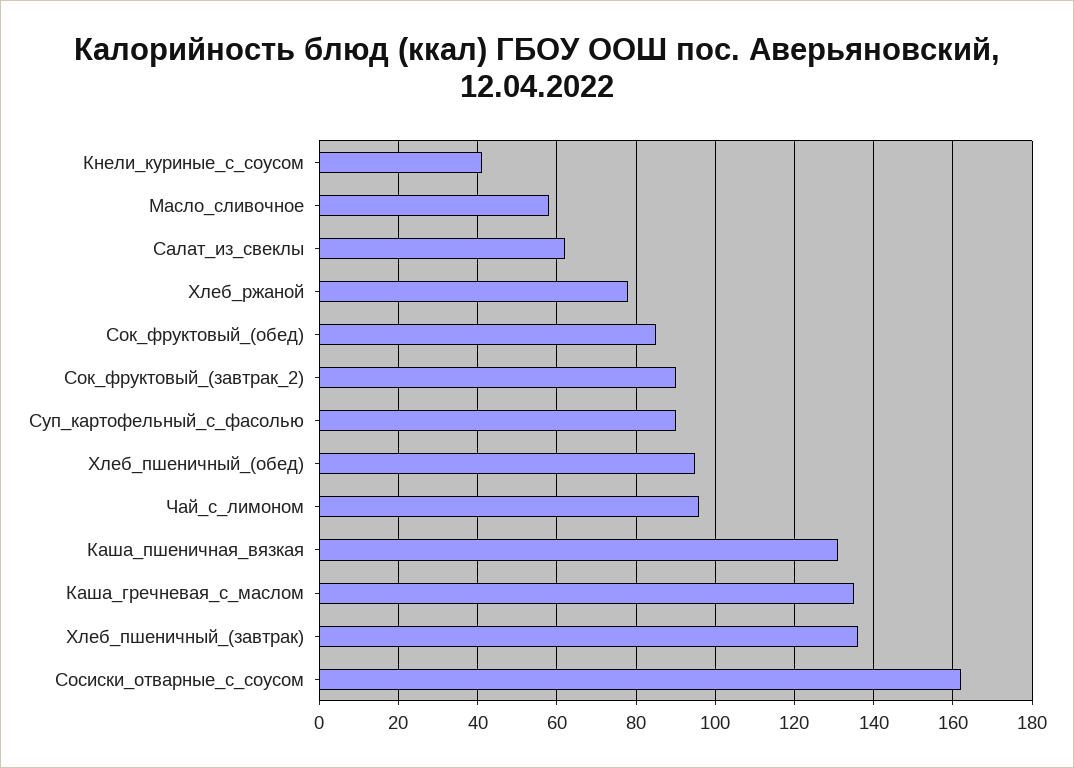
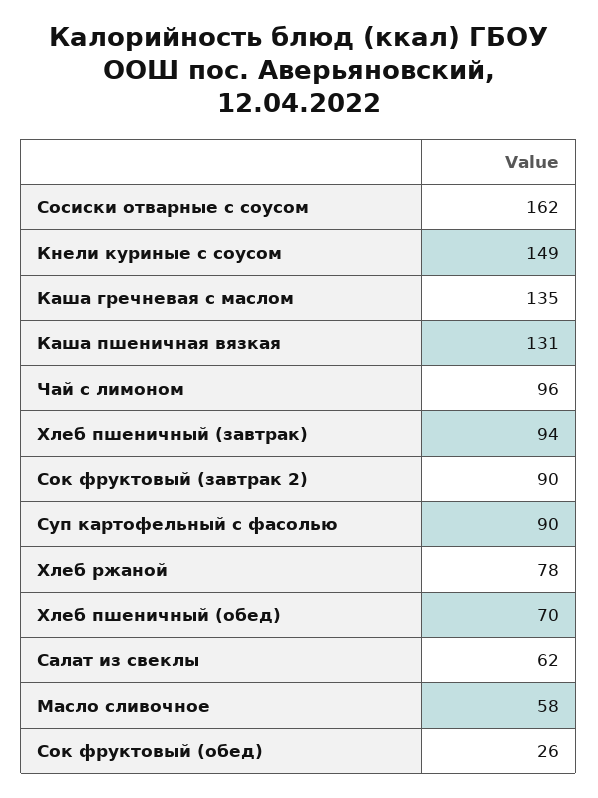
  {
-   "Кнели_куриные_с_соусом": 40,
+   "Кнели_куриные_с_соусом": 149,
    "Масло_сливочное": 58,
    "Салат_из_свеклы": 62,
    "Хлеб_ржаной": 78,
-   "Сок_фруктовый_(обед)": 85,
+   "Сок_фруктовый_(обед)": 26,
    "Сок_фруктовый_(завтрак_2)": 90,
    "Суп_картофельный_с_фасолью": 90,
-   "Хлеб_пшеничный_(обед)": 95,
+   "Хлеб_пшеничный_(обед)": 70,
    "Чай_с_лимоном": 96,
    "Каша_пшеничная_вязкая": 131,
    "Каша_гречневая_с_маслом": 135,
-   "Хлеб_пшеничный_(завтрак)": 135,
+   "Хлеб_пшеничный_(завтрак)": 94,
    "Сосиски_отварные_с_соусом": 162
  }

